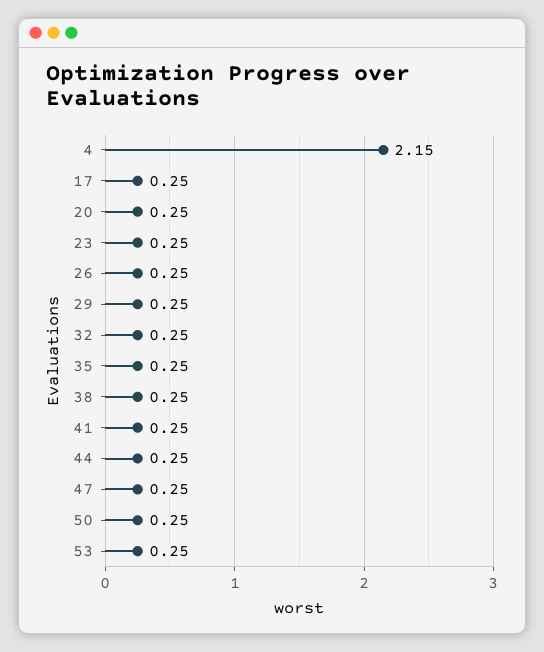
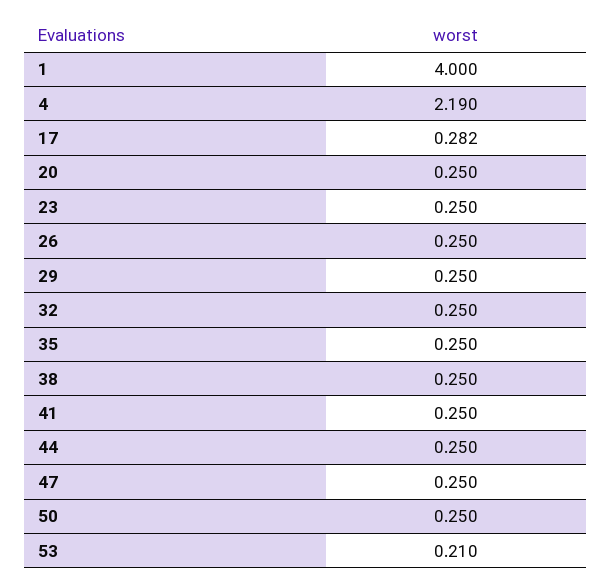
  {
-   "4": 2.15,
+   "4": 2.19,
-   "17": 0.25,
+   "17": 0.282,
    "20": 0.25,
    "23": 0.25,
    "26": 0.25,
    "29": 0.25,
    "32": 0.25,
    "35": 0.25,
    "38": 0.25,
    "41": 0.25,
    "44": 0.25,
    "47": 0.25,
    "50": 0.25,
-   "53": 0.25
+   "53": 0.21,
+   "1": 4
  }

